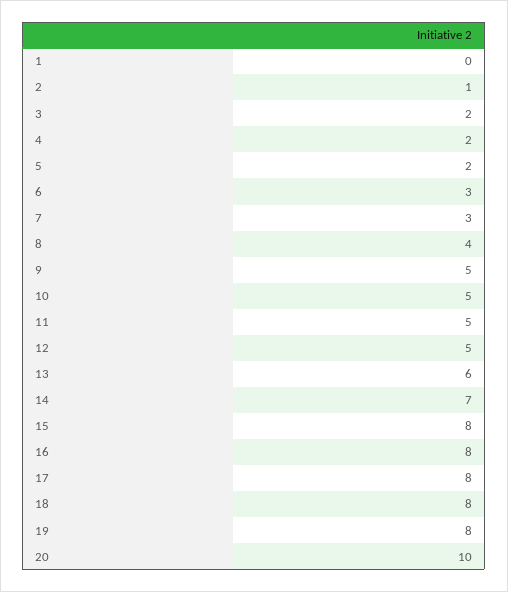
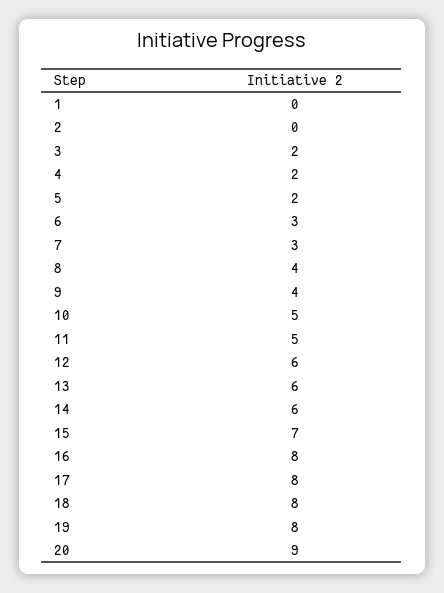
  {
    "1": 0,
-   "2": 1,
+   "2": 0,
    "3": 2,
    "4": 2,
    "5": 2,
    "6": 3,
    "7": 3,
    "8": 4,
-   "9": 5,
+   "9": 4,
    "10": 5,
    "11": 5,
-   "12": 5,
+   "12": 6,
    "13": 6,
-   "14": 7,
+   "14": 6,
-   "15": 8,
+   "15": 7,
    "16": 8,
    "17": 8,
    "18": 8,
    "19": 8,
-   "20": 10
+   "20": 9
  }

